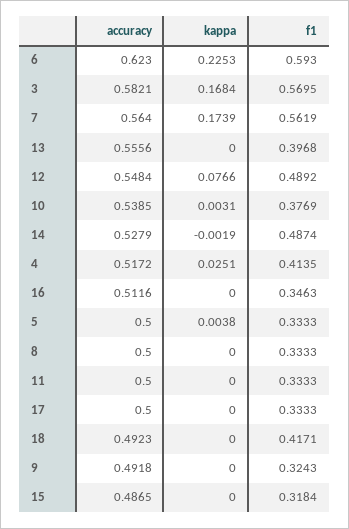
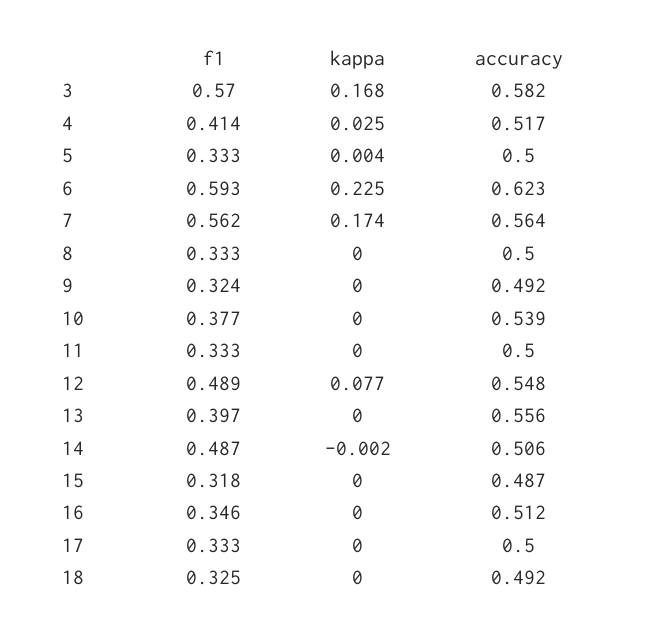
  {
    "accuracy": {
      "6": 0.623,
      "3": 0.5821,
      "7": 0.564,
      "13": 0.5556,
      "12": 0.5484,
      "10": 0.5385,
-     "14": 0.5279,
+     "14": 0.506,
      "4": 0.5172,
      "16": 0.5116,
      "5": 0.5,
      "8": 0.5,
      "11": 0.5,
      "17": 0.5,
      "18": 0.4923,
      "9": 0.4918,
      "15": 0.4865
    },
    "kappa": {
      "6": 0.2253,
      "3": 0.1684,
      "7": 0.1739,
      "13": 0,
      "12": 0.0766,
-     "10": 0.0031,
+     "10": 0,
      "14": -0.0019,
      "4": 0.0251,
      "16": 0,
      "5": 0.0038,
      "8": 0,
      "11": 0,
      "17": 0,
      "18": 0,
      "9": 0,
      "15": 0
    },
    "f1": {
      "6": 0.593,
      "3": 0.5695,
      "7": 0.5619,
      "13": 0.3968,
      "12": 0.4892,
      "10": 0.3769,
      "14": 0.4874,
      "4": 0.4135,
      "16": 0.3463,
      "5": 0.3333,
      "8": 0.3333,
      "11": 0.3333,
      "17": 0.3333,
-     "18": 0.4171,
+     "18": 0.325,
      "9": 0.3243,
      "15": 0.3184
    }
  }

